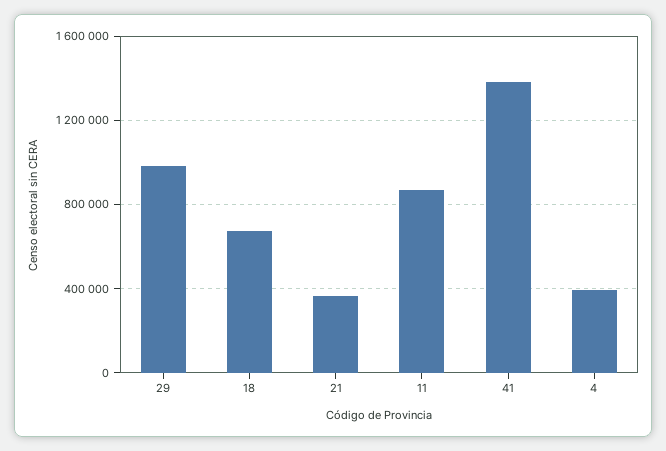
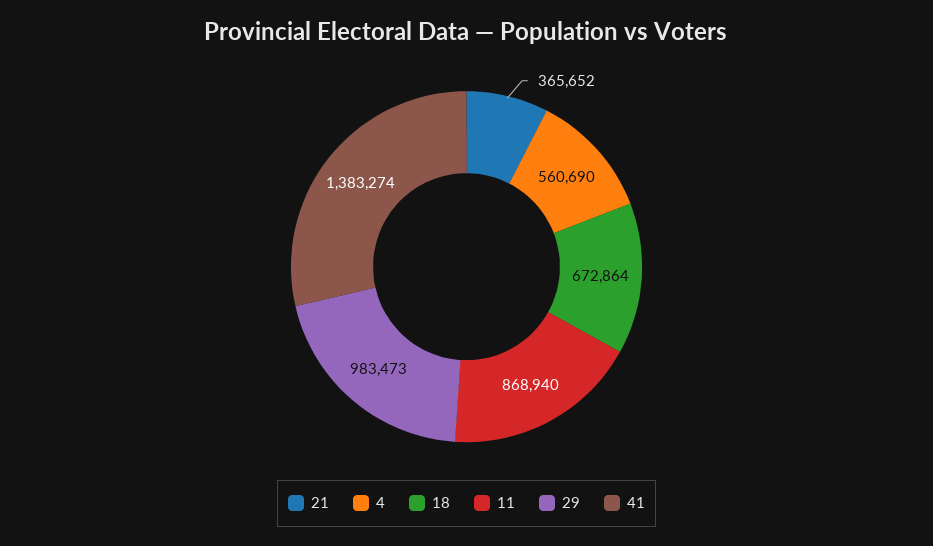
  {
    "29": 983473,
    "18": 672864,
    "21": 365652,
    "11": 868940,
    "41": 1383274,
-   "4": 400000
+   "4": 560690
  }

